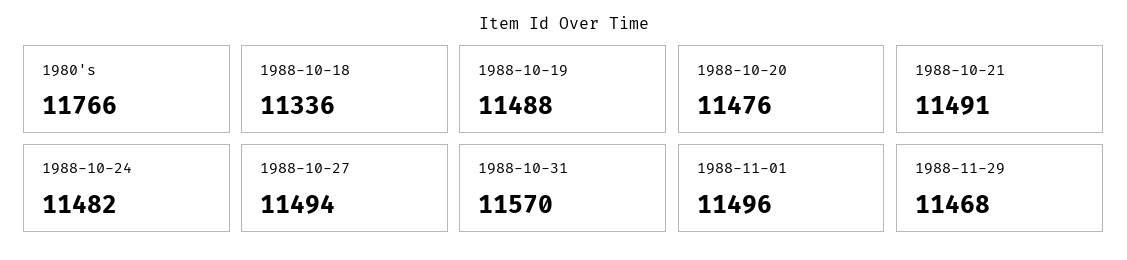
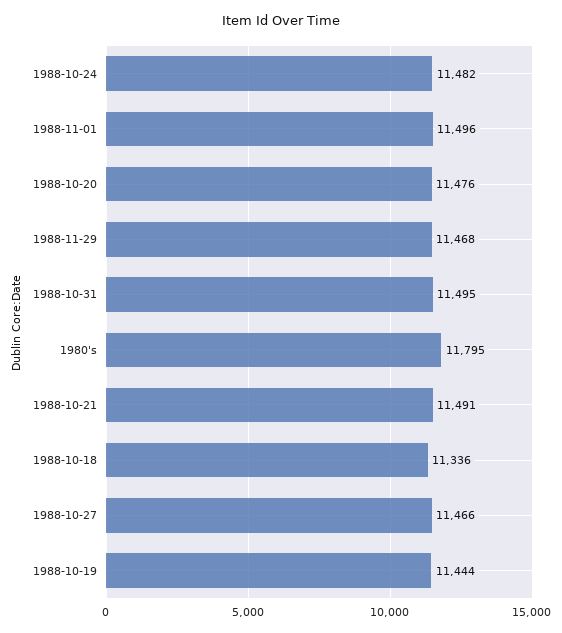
  {
-   "1980's": 11766,
+   "1980's": 11795,
    "1988-10-18": 11336,
-   "1988-10-19": 11488,
+   "1988-10-19": 11444,
    "1988-10-20": 11476,
    "1988-10-21": 11491,
    "1988-10-24": 11482,
-   "1988-10-27": 11494,
+   "1988-10-27": 11466,
-   "1988-10-31": 11570,
+   "1988-10-31": 11495,
    "1988-11-01": 11496,
    "1988-11-29": 11468
  }

